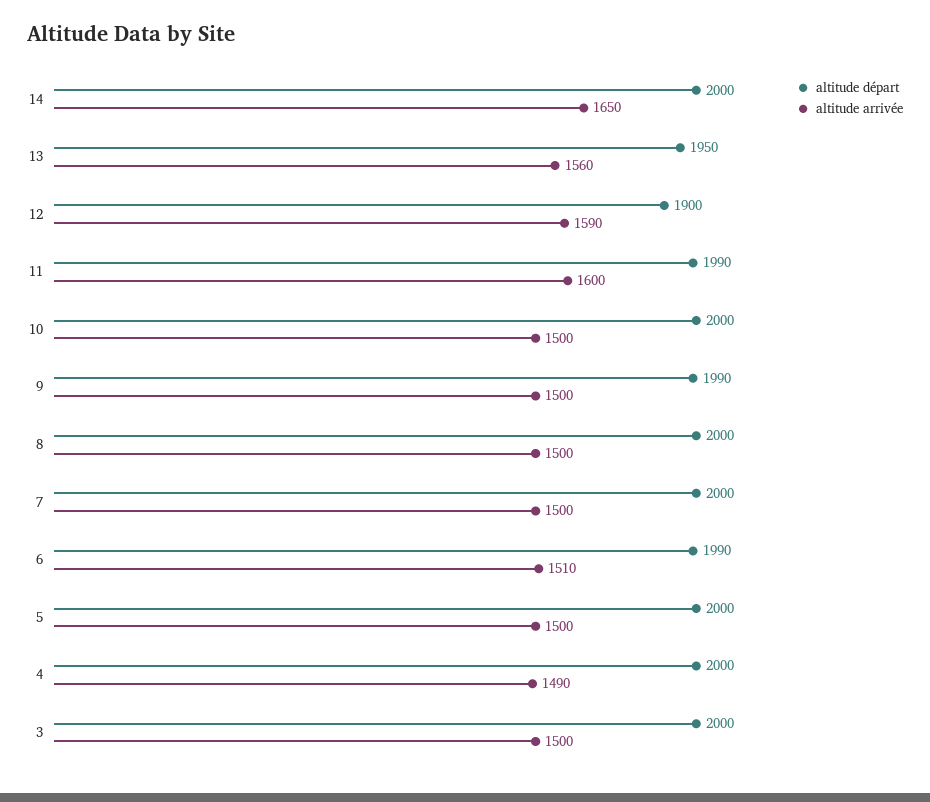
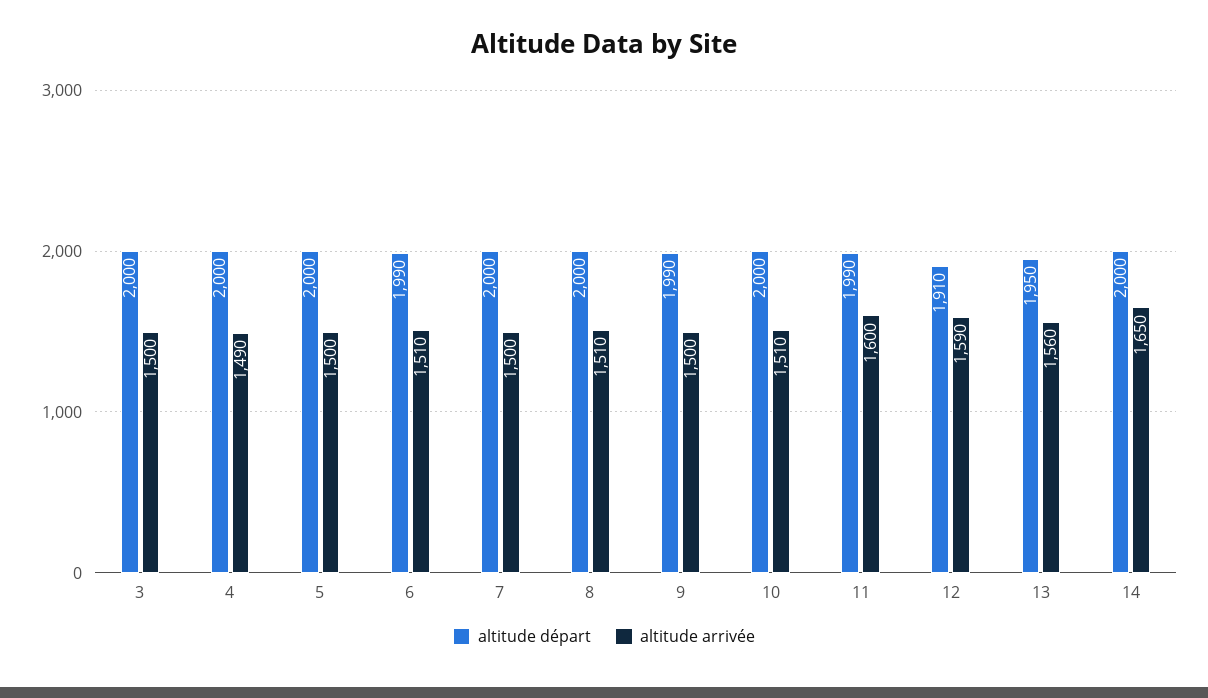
  {
    "altitude départ": {
      "14": 2000,
      "13": 1950,
-     "12": 1900,
+     "12": 1910,
      "11": 1990,
      "10": 2000,
      "9": 1990,
      "8": 2000,
      "7": 2000,
      "6": 1990,
      "5": 2000,
      "4": 2000,
      "3": 2000
    },
    "altitude arrivée": {
      "14": 1650,
      "13": 1560,
      "12": 1590,
      "11": 1600,
-     "10": 1500,
+     "10": 1510,
      "9": 1500,
-     "8": 1500,
+     "8": 1510,
      "7": 1500,
      "6": 1510,
      "5": 1500,
      "4": 1490,
      "3": 1500
    }
  }

